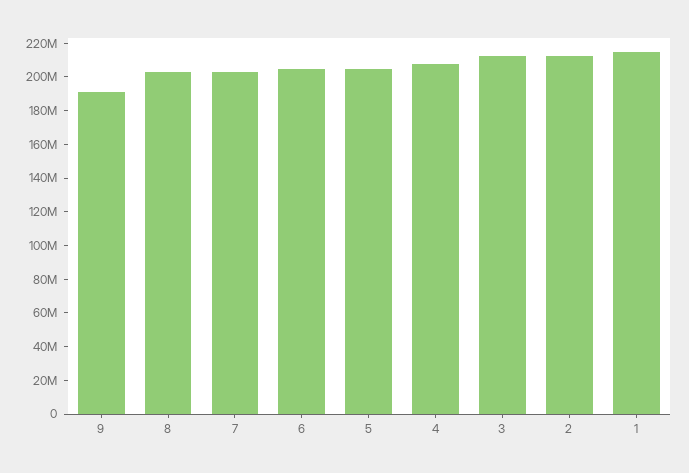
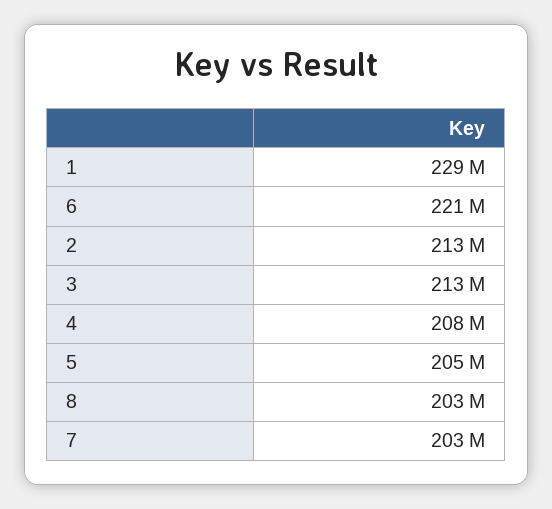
  {
-   "9": 190000000,
    "8": 203000000,
    "7": 203000000,
-   "6": 205000000,
+   "6": 221000000,
    "5": 205000000,
    "4": 208000000,
    "3": 213000000,
    "2": 213000000,
-   "1": 215000000
+   "1": 229000000
  }

